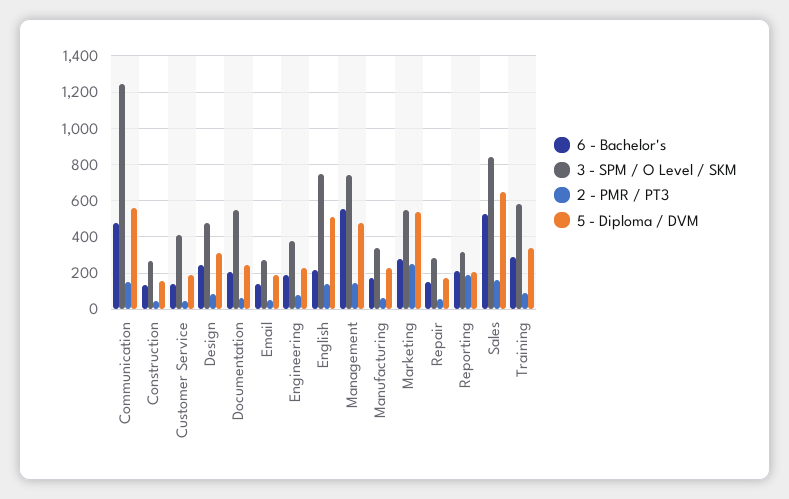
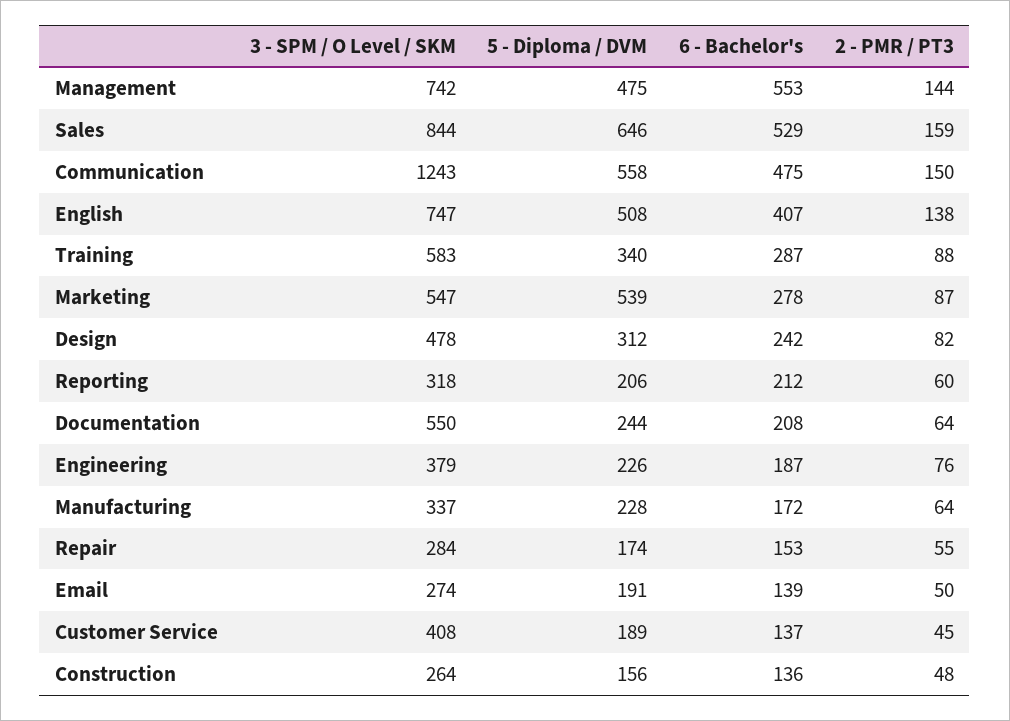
  {
    "6 - Bachelor's": {
      "Communication": 475,
      "Construction": 136,
      "Customer Service": 137,
      "Design": 242,
      "Documentation": 208,
      "Email": 139,
      "Engineering": 187,
-     "English": 200,
+     "English": 407,
      "Management": 553,
      "Manufacturing": 172,
      "Marketing": 278,
      "Repair": 153,
      "Reporting": 212,
      "Sales": 529,
      "Training": 287
    },
    "3 - SPM / O Level / SKM": {
      "Communication": 1243,
      "Construction": 264,
      "Customer Service": 408,
      "Design": 478,
      "Documentation": 550,
      "Email": 274,
      "Engineering": 379,
      "English": 747,
      "Management": 742,
      "Manufacturing": 337,
      "Marketing": 547,
      "Repair": 284,
      "Reporting": 318,
      "Sales": 844,
      "Training": 583
    },
    "2 - PMR / PT3": {
      "Communication": 150,
      "Construction": 48,
      "Customer Service": 45,
      "Design": 82,
      "Documentation": 64,
      "Email": 50,
      "Engineering": 76,
      "English": 138,
      "Management": 144,
      "Manufacturing": 64,
-     "Marketing": 250,
+     "Marketing": 87,
      "Repair": 55,
-     "Reporting": 200,
+     "Reporting": 60,
      "Sales": 159,
      "Training": 88
    },
    "5 - Diploma / DVM": {
      "Communication": 558,
      "Construction": 156,
      "Customer Service": 189,
      "Design": 312,
      "Documentation": 244,
      "Email": 191,
      "Engineering": 226,
      "English": 508,
      "Management": 475,
      "Manufacturing": 228,
      "Marketing": 539,
      "Repair": 174,
      "Reporting": 206,
      "Sales": 646,
      "Training": 340
    }
  }

